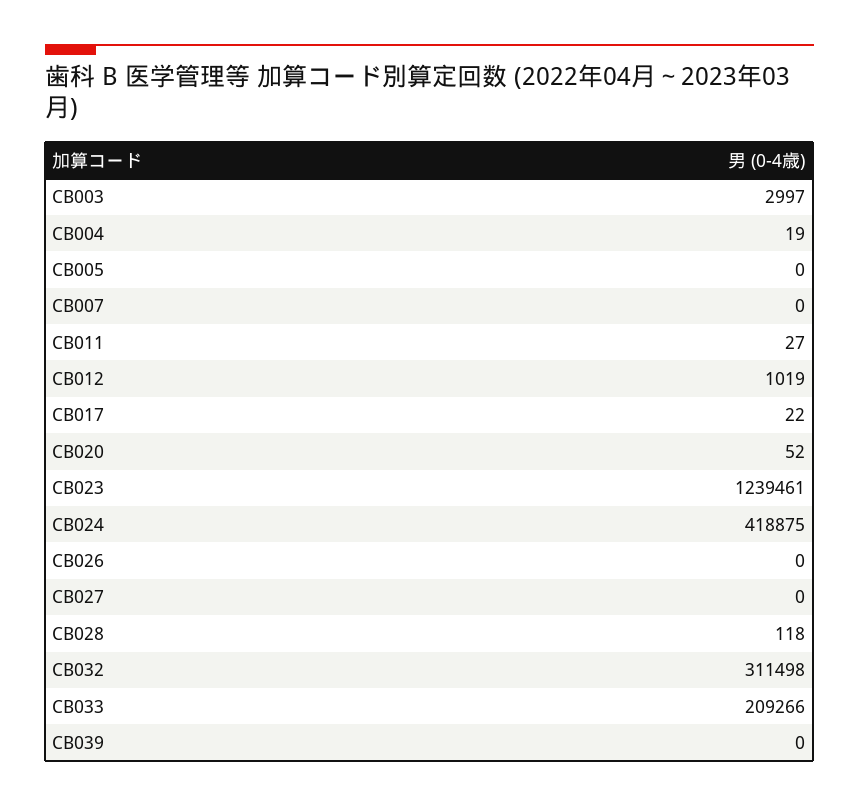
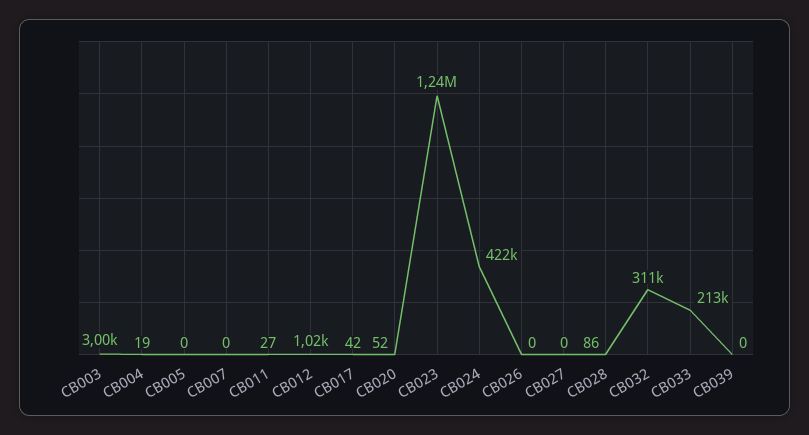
  {
    "CB003": 2997,
    "CB004": 19,
    "CB005": 0,
    "CB007": 0,
    "CB011": 27,
    "CB012": 1019,
-   "CB017": 22,
+   "CB017": 42,
    "CB020": 52,
    "CB023": 1239461,
-   "CB024": 418875,
+   "CB024": 422000,
    "CB026": 0,
    "CB027": 0,
-   "CB028": 118,
+   "CB028": 86,
    "CB032": 311498,
-   "CB033": 209266,
+   "CB033": 213000,
    "CB039": 0
  }

